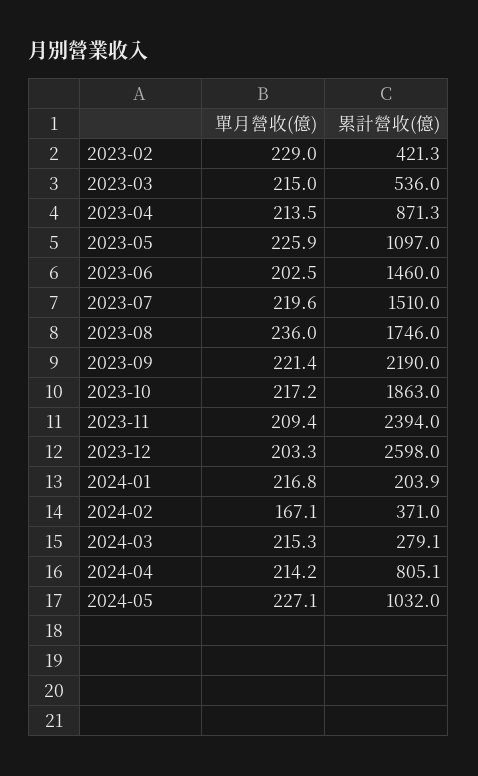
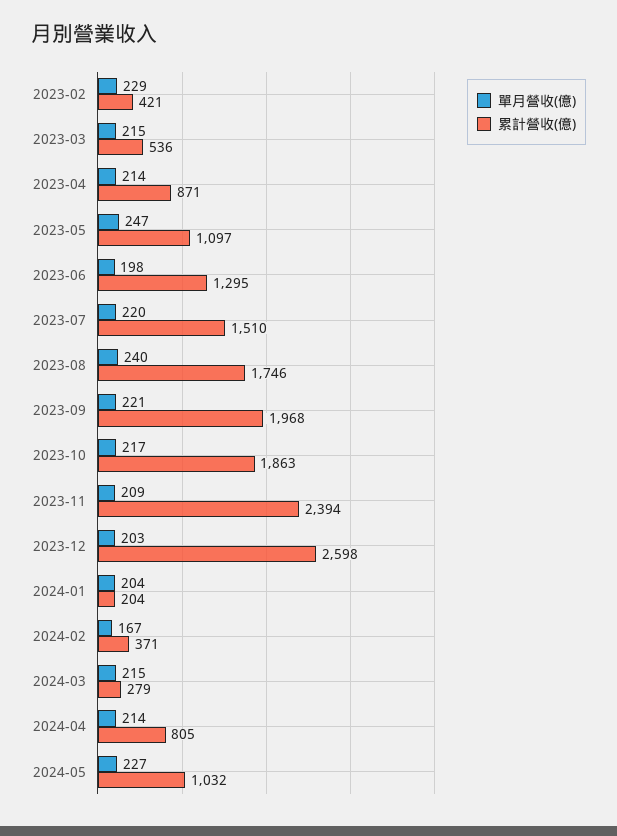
  {
    "單月營收(億)": {
      "2023-02": 229,
      "2023-03": 215,
      "2023-04": 213.5,
-     "2023-05": 225.9,
+     "2023-05": 247,
-     "2023-06": 202.5,
+     "2023-06": 198,
      "2023-07": 219.6,
-     "2023-08": 236,
+     "2023-08": 240,
      "2023-09": 221.4,
      "2023-10": 217.2,
      "2023-11": 209.4,
      "2023-12": 203.3,
-     "2024-01": 216.8,
+     "2024-01": 204,
      "2024-02": 167.1,
      "2024-03": 215.3,
      "2024-04": 214.2,
      "2024-05": 227.1
    },
    "累計營收(億)": {
      "2023-02": 421.3,
      "2023-03": 536,
      "2023-04": 871.3,
      "2023-05": 1097,
-     "2023-06": 1460,
+     "2023-06": 1295,
      "2023-07": 1510,
      "2023-08": 1746,
-     "2023-09": 2190,
+     "2023-09": 1968,
      "2023-10": 1863,
      "2023-11": 2394,
      "2023-12": 2598,
      "2024-01": 203.9,
      "2024-02": 371,
      "2024-03": 279.1,
      "2024-04": 805.1,
      "2024-05": 1032
    }
  }

